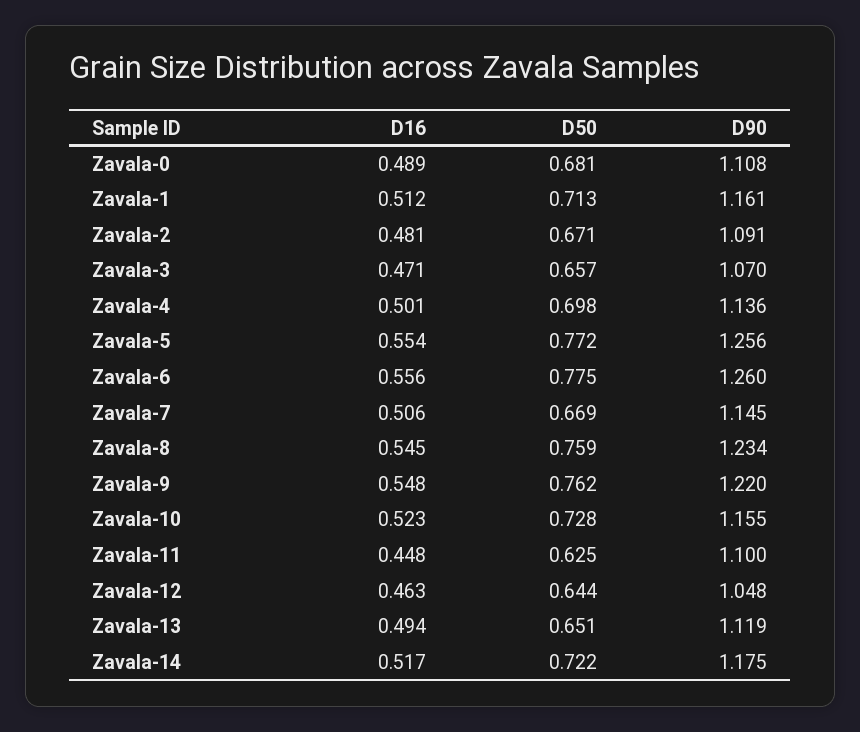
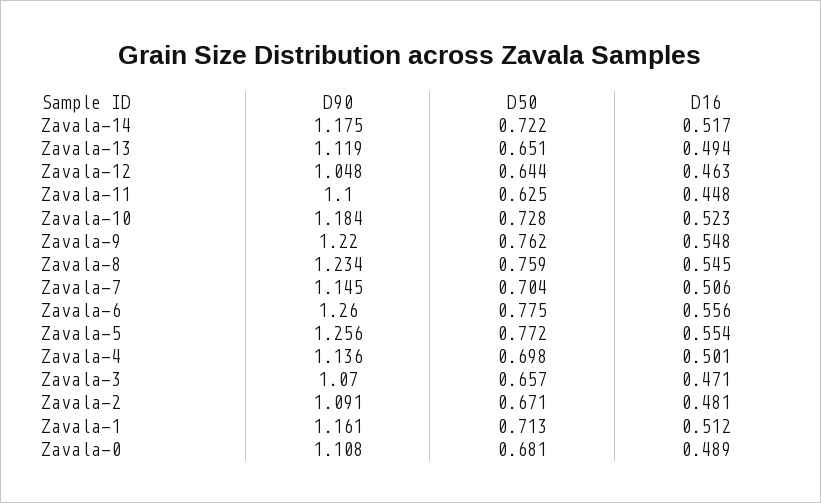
  {
    "D16": {
      "Zavala-0": 0.489,
      "Zavala-1": 0.512,
      "Zavala-2": 0.481,
      "Zavala-3": 0.471,
      "Zavala-4": 0.501,
      "Zavala-5": 0.554,
      "Zavala-6": 0.556,
      "Zavala-7": 0.506,
      "Zavala-8": 0.545,
      "Zavala-9": 0.548,
      "Zavala-10": 0.523,
      "Zavala-11": 0.448,
      "Zavala-12": 0.463,
      "Zavala-13": 0.494,
      "Zavala-14": 0.517
    },
    "D50": {
      "Zavala-0": 0.681,
      "Zavala-1": 0.713,
      "Zavala-2": 0.671,
      "Zavala-3": 0.657,
      "Zavala-4": 0.698,
      "Zavala-5": 0.772,
      "Zavala-6": 0.775,
-     "Zavala-7": 0.669,
+     "Zavala-7": 0.704,
      "Zavala-8": 0.759,
      "Zavala-9": 0.762,
      "Zavala-10": 0.728,
      "Zavala-11": 0.625,
      "Zavala-12": 0.644,
      "Zavala-13": 0.651,
      "Zavala-14": 0.722
    },
    "D90": {
      "Zavala-0": 1.108,
      "Zavala-1": 1.161,
      "Zavala-2": 1.091,
      "Zavala-3": 1.07,
      "Zavala-4": 1.136,
      "Zavala-5": 1.256,
      "Zavala-6": 1.26,
      "Zavala-7": 1.145,
      "Zavala-8": 1.234,
      "Zavala-9": 1.22,
-     "Zavala-10": 1.155,
+     "Zavala-10": 1.184,
      "Zavala-11": 1.1,
      "Zavala-12": 1.048,
      "Zavala-13": 1.119,
      "Zavala-14": 1.175
    }
  }

